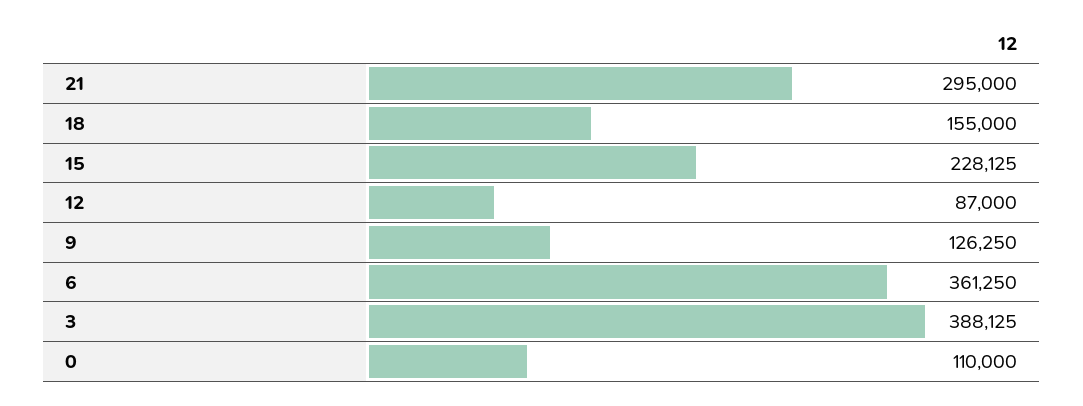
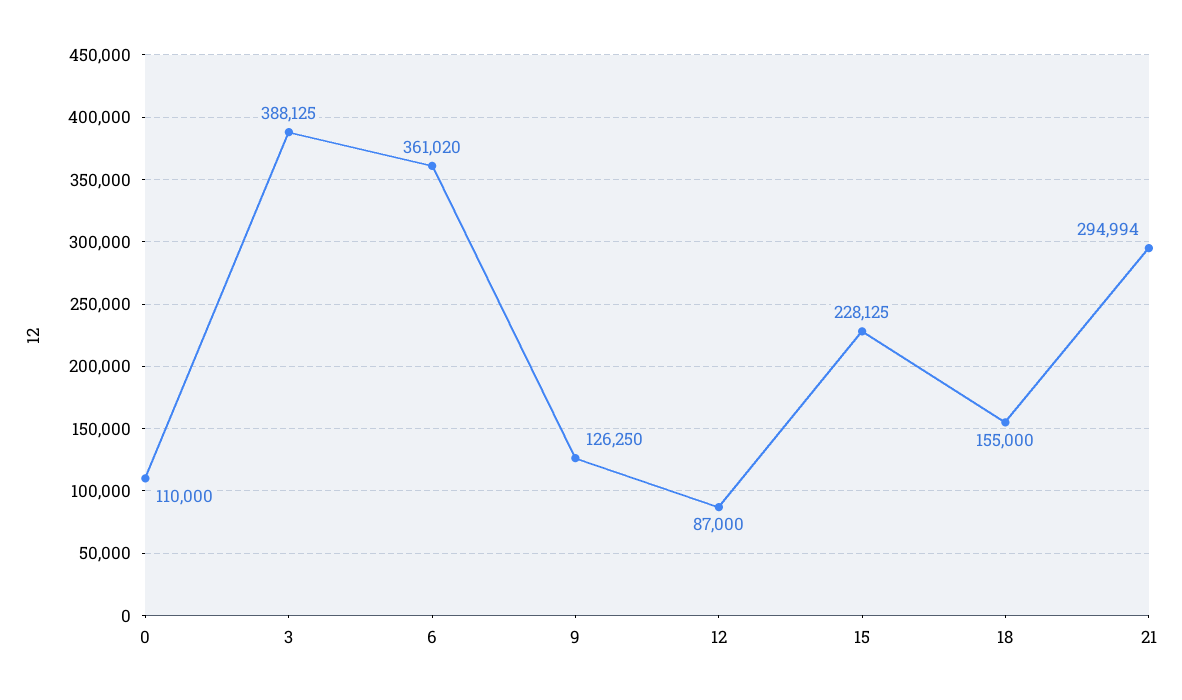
  {
-   "21": 295000,
+   "21": 294994,
    "18": 155000,
    "15": 228125,
    "12": 87000,
    "9": 126250,
-   "6": 361250,
+   "6": 361020,
    "3": 388125,
    "0": 110000
  }

